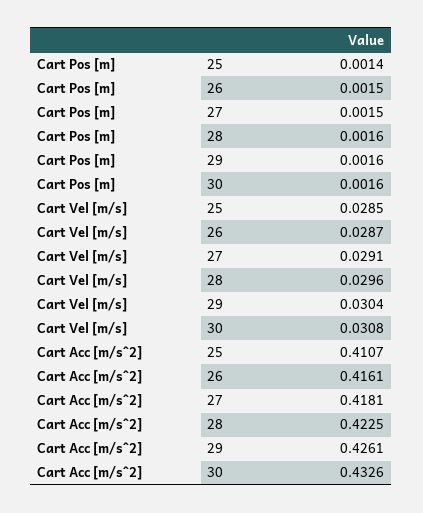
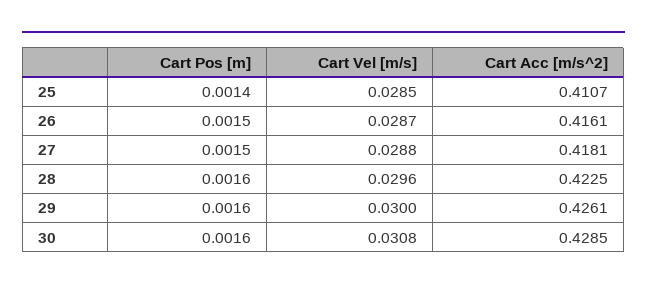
  {
    "Cart Pos [m]": {
      "25": 0.0014,
      "26": 0.0015,
      "27": 0.0015,
      "28": 0.0016,
      "29": 0.0016,
      "30": 0.0016
    },
    "Cart Vel [m/s]": {
      "25": 0.0285,
      "26": 0.0287,
-     "27": 0.0291,
+     "27": 0.0288,
      "28": 0.0296,
-     "29": 0.0304,
+     "29": 0.03,
      "30": 0.0308
    },
    "Cart Acc [m/s^2]": {
      "25": 0.4107,
      "26": 0.4161,
      "27": 0.4181,
      "28": 0.4225,
      "29": 0.4261,
-     "30": 0.4326
+     "30": 0.4285
    }
  }

